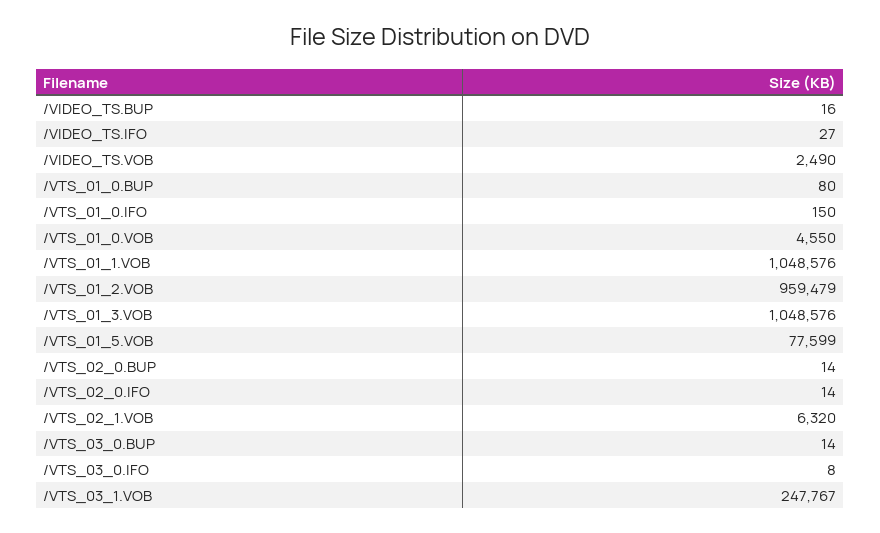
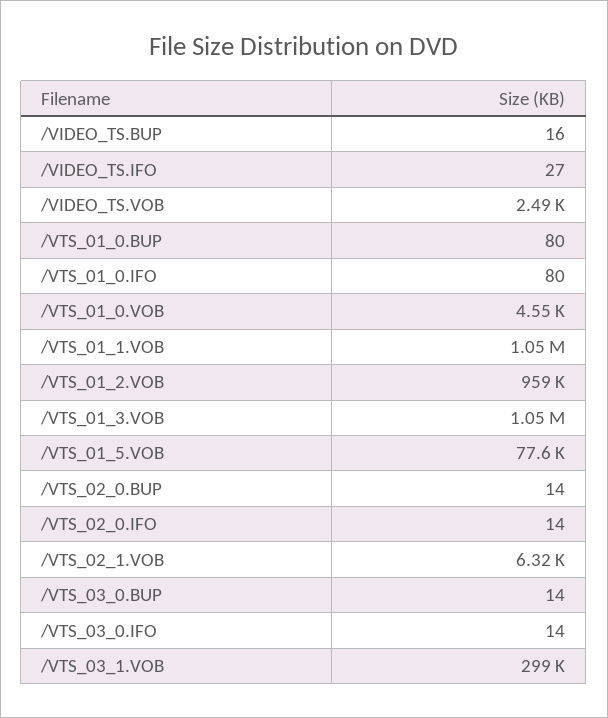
  {
    "/VIDEO_TS.BUP": 16,
    "/VIDEO_TS.IFO": 27,
    "/VIDEO_TS.VOB": 2490,
    "/VTS_01_0.BUP": 80,
-   "/VTS_01_0.IFO": 150,
+   "/VTS_01_0.IFO": 80,
    "/VTS_01_0.VOB": 4550,
    "/VTS_01_1.VOB": 1048576,
    "/VTS_01_2.VOB": 959479,
    "/VTS_01_3.VOB": 1048576,
    "/VTS_01_5.VOB": 77599,
    "/VTS_02_0.BUP": 14,
    "/VTS_02_0.IFO": 14,
    "/VTS_02_1.VOB": 6320,
    "/VTS_03_0.BUP": 14,
-   "/VTS_03_0.IFO": 8,
+   "/VTS_03_0.IFO": 14,
-   "/VTS_03_1.VOB": 247767
+   "/VTS_03_1.VOB": 299000
  }

